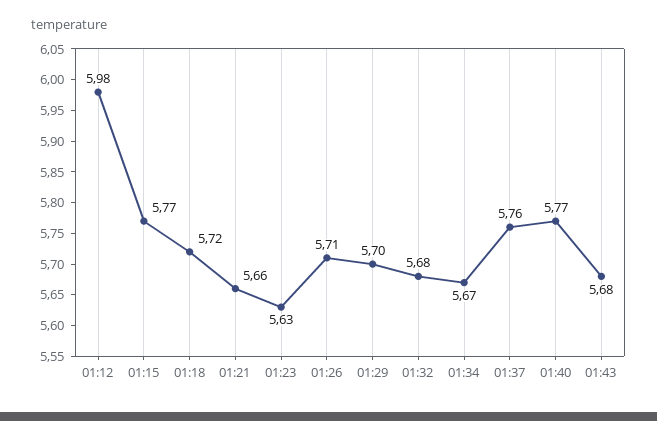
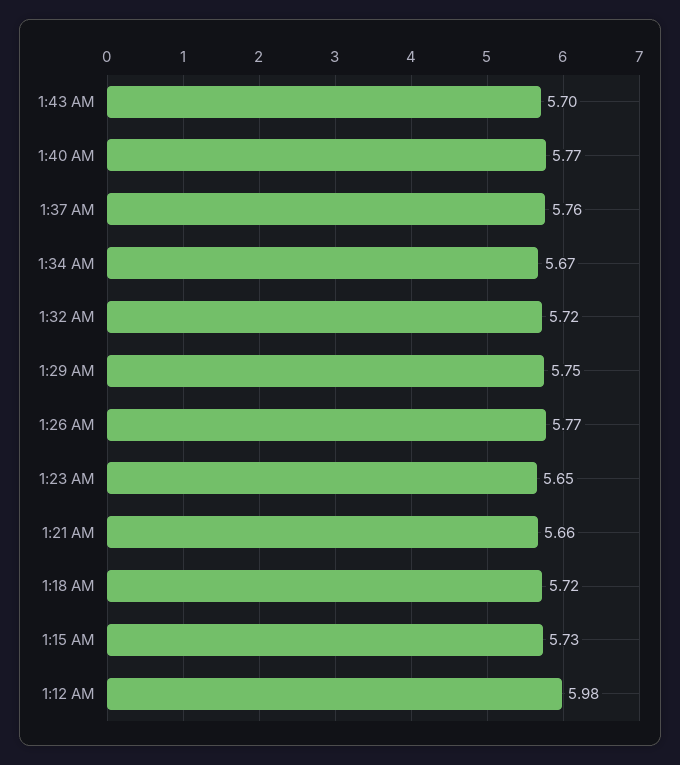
  {
    "01:12": 5.98,
-   "01:15": 5.77,
+   "01:15": 5.73,
    "01:18": 5.72,
    "01:21": 5.66,
-   "01:23": 5.63,
+   "01:23": 5.65,
-   "01:26": 5.71,
+   "01:26": 5.77,
-   "01:29": 5.7,
+   "01:29": 5.75,
-   "01:32": 5.68,
+   "01:32": 5.72,
    "01:34": 5.67,
    "01:37": 5.76,
    "01:40": 5.77,
-   "01:43": 5.68
+   "01:43": 5.7
  }

